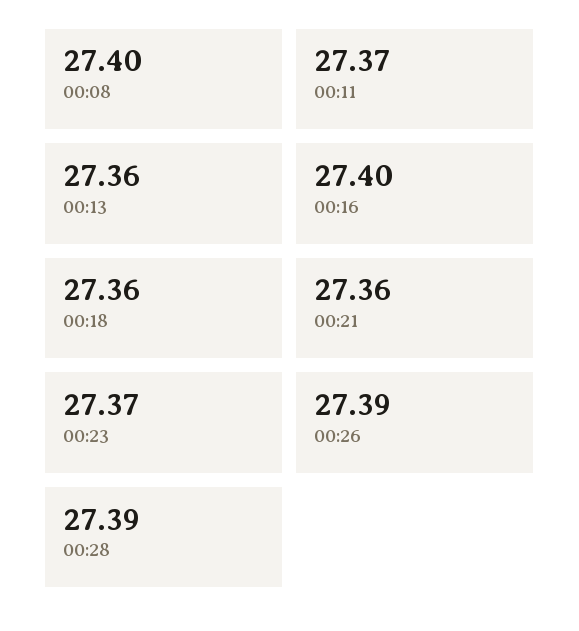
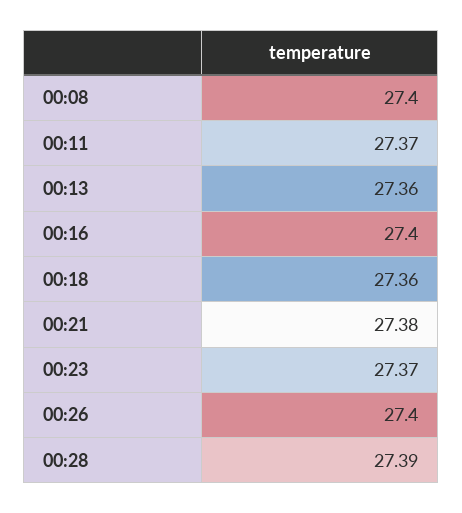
  {
    "00:08": 27.4,
    "00:11": 27.37,
    "00:13": 27.36,
    "00:16": 27.4,
    "00:18": 27.36,
-   "00:21": 27.36,
+   "00:21": 27.38,
    "00:23": 27.37,
-   "00:26": 27.39,
+   "00:26": 27.4,
    "00:28": 27.39
  }

